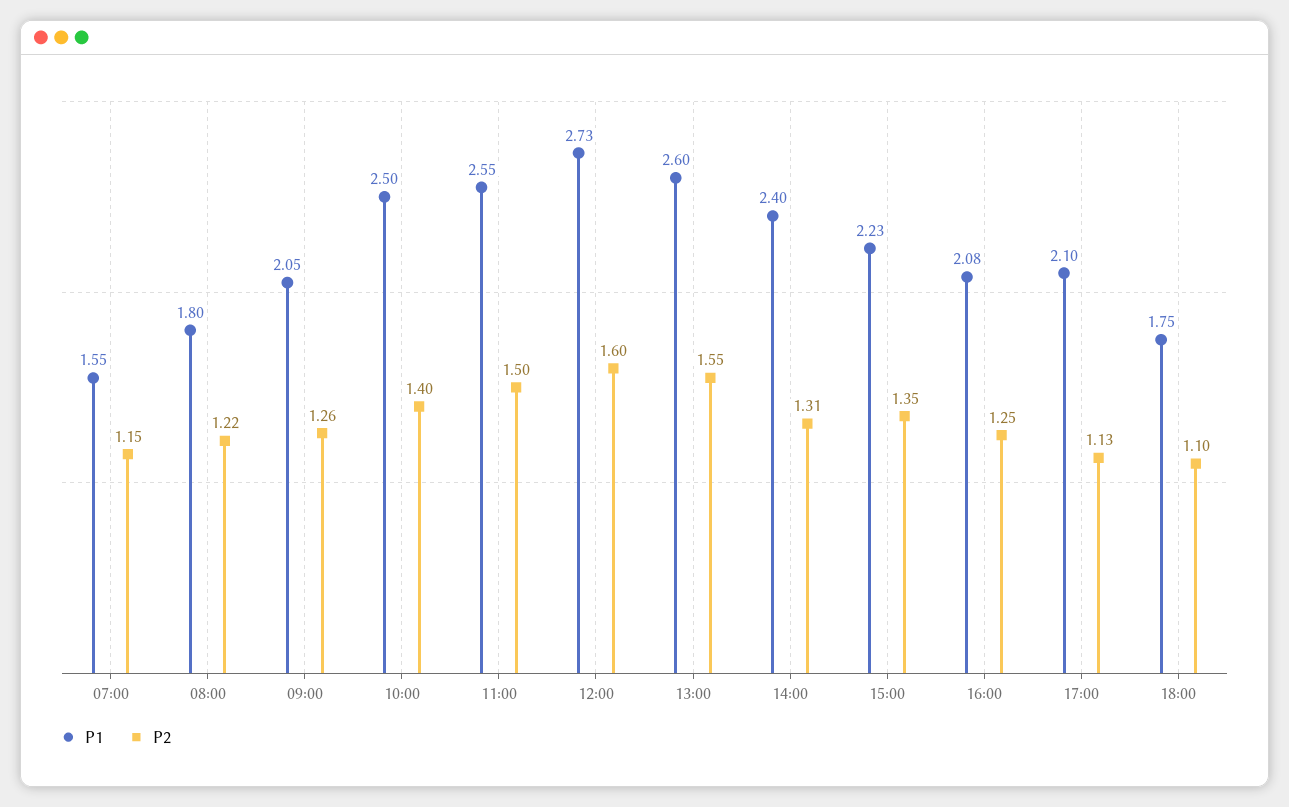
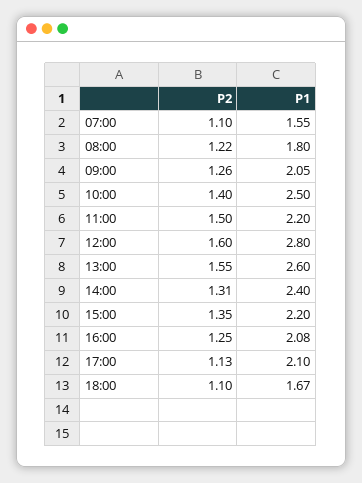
  {
    "P1": {
      "07:00": 1.55,
      "08:00": 1.8,
      "09:00": 2.05,
      "10:00": 2.5,
-     "11:00": 2.55,
+     "11:00": 2.2,
-     "12:00": 2.73,
+     "12:00": 2.8,
      "13:00": 2.6,
      "14:00": 2.4,
-     "15:00": 2.23,
+     "15:00": 2.2,
      "16:00": 2.08,
      "17:00": 2.1,
-     "18:00": 1.75
+     "18:00": 1.67
    },
    "P2": {
-     "07:00": 1.15,
+     "07:00": 1.1,
      "08:00": 1.22,
      "09:00": 1.26,
      "10:00": 1.4,
      "11:00": 1.5,
      "12:00": 1.6,
      "13:00": 1.55,
      "14:00": 1.31,
      "15:00": 1.35,
      "16:00": 1.25,
      "17:00": 1.13,
      "18:00": 1.1
    }
  }

